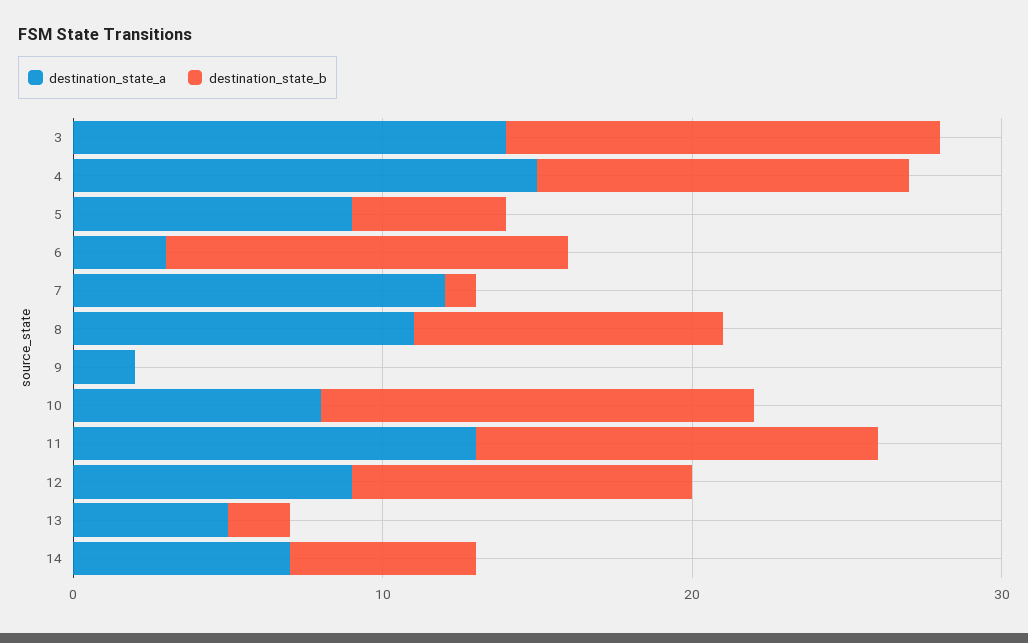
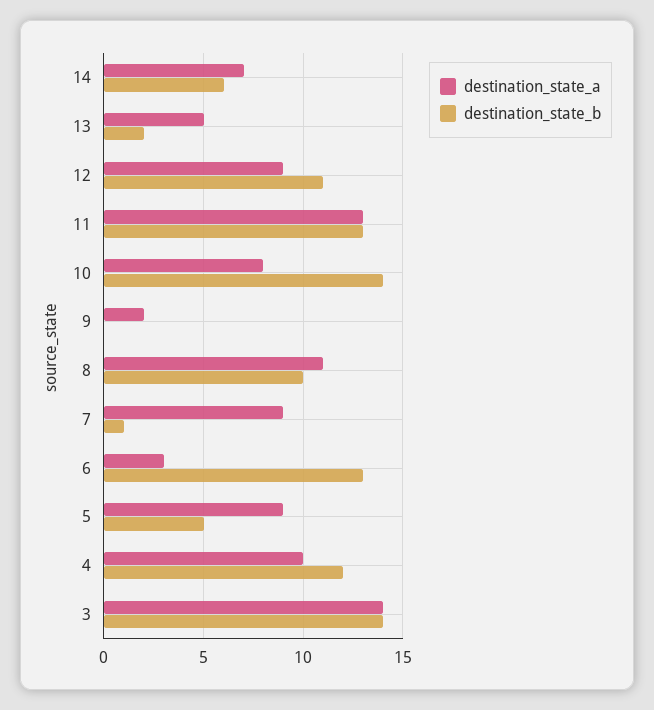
  {
    "destination_state_a": {
      "3": 14,
-     "4": 15,
+     "4": 10,
      "5": 9,
      "6": 3,
-     "7": 12,
+     "7": 9,
      "8": 11,
      "9": 2,
      "10": 8,
      "11": 13,
      "12": 9,
      "13": 5,
      "14": 7
    },
    "destination_state_b": {
      "3": 14,
      "4": 12,
      "5": 5,
      "6": 13,
      "7": 1,
      "8": 10,
      "9": 0,
      "10": 14,
      "11": 13,
      "12": 11,
      "13": 2,
      "14": 6
    }
  }

